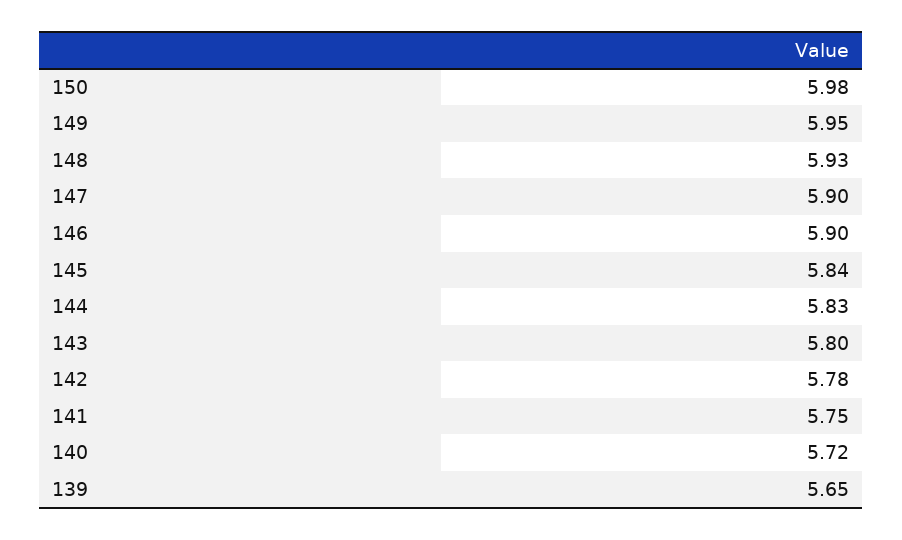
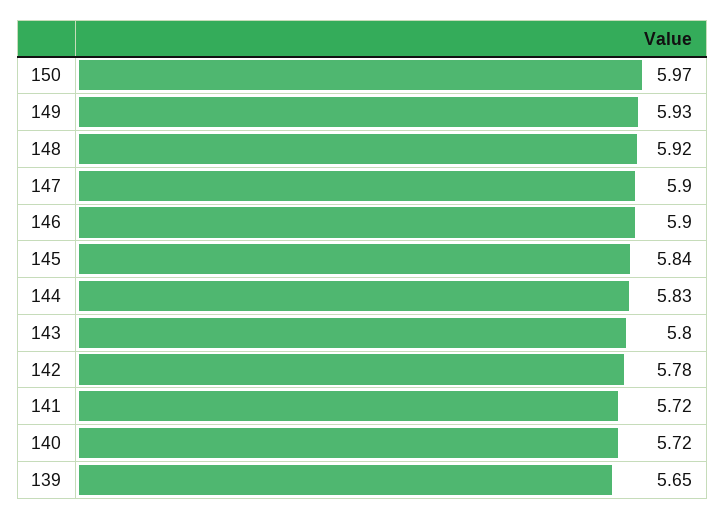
  {
-   "150": 5.98,
+   "150": 5.97,
-   "149": 5.95,
+   "149": 5.93,
-   "148": 5.93,
+   "148": 5.92,
    "147": 5.9,
    "146": 5.9,
    "145": 5.84,
    "144": 5.83,
    "143": 5.8,
    "142": 5.78,
-   "141": 5.75,
+   "141": 5.72,
    "140": 5.72,
    "139": 5.65
  }

